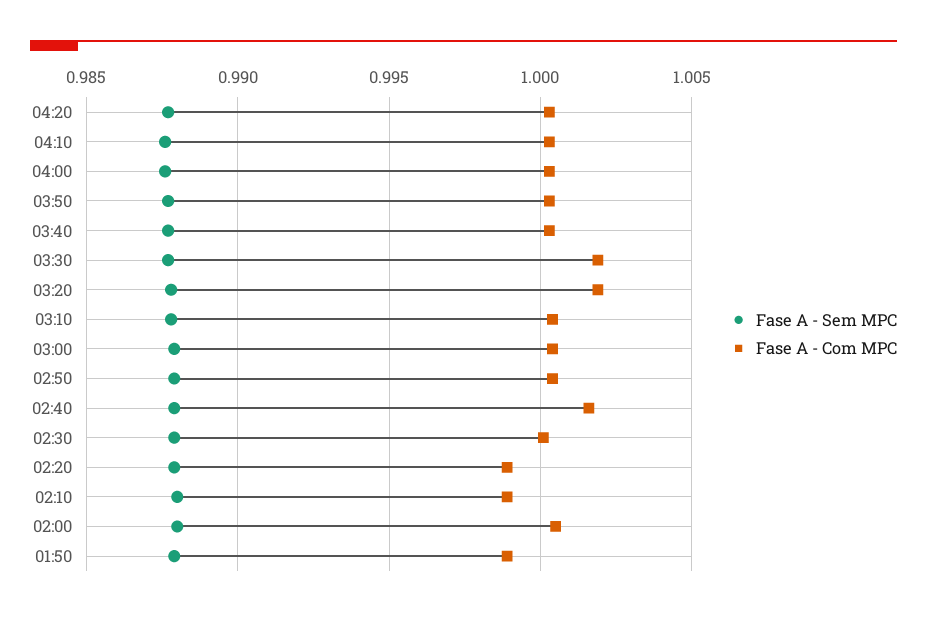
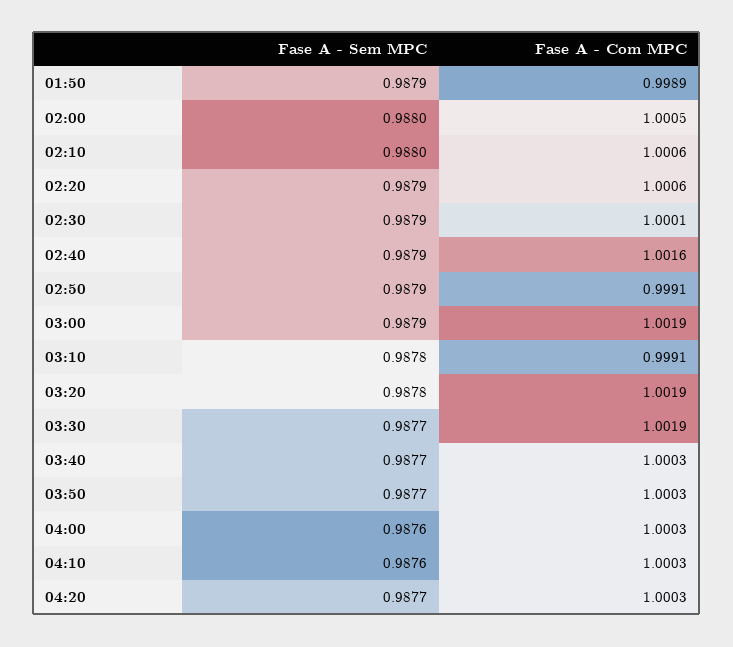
  {
    "Fase A - Sem MPC": {
      "04:20": 0.9877,
      "04:10": 0.9876,
      "04:00": 0.9876,
      "03:50": 0.9877,
      "03:40": 0.9877,
      "03:30": 0.9877,
      "03:20": 0.9878,
      "03:10": 0.9878,
      "03:00": 0.9879,
      "02:50": 0.9879,
      "02:40": 0.9879,
      "02:30": 0.9879,
      "02:20": 0.9879,
      "02:10": 0.988,
      "02:00": 0.988,
      "01:50": 0.9879
    },
    "Fase A - Com MPC": {
      "04:20": 1.0003,
      "04:10": 1.0003,
      "04:00": 1.0003,
      "03:50": 1.0003,
      "03:40": 1.0003,
      "03:30": 1.0019,
      "03:20": 1.0019,
-     "03:10": 1.0005,
+     "03:10": 0.9991,
-     "03:00": 1.0005,
+     "03:00": 1.0019,
-     "02:50": 1.0005,
+     "02:50": 0.9991,
      "02:40": 1.0016,
      "02:30": 1.0001,
-     "02:20": 0.999,
+     "02:20": 1.0006,
-     "02:10": 0.999,
+     "02:10": 1.0006,
      "02:00": 1.0005,
      "01:50": 0.9989
    }
  }

